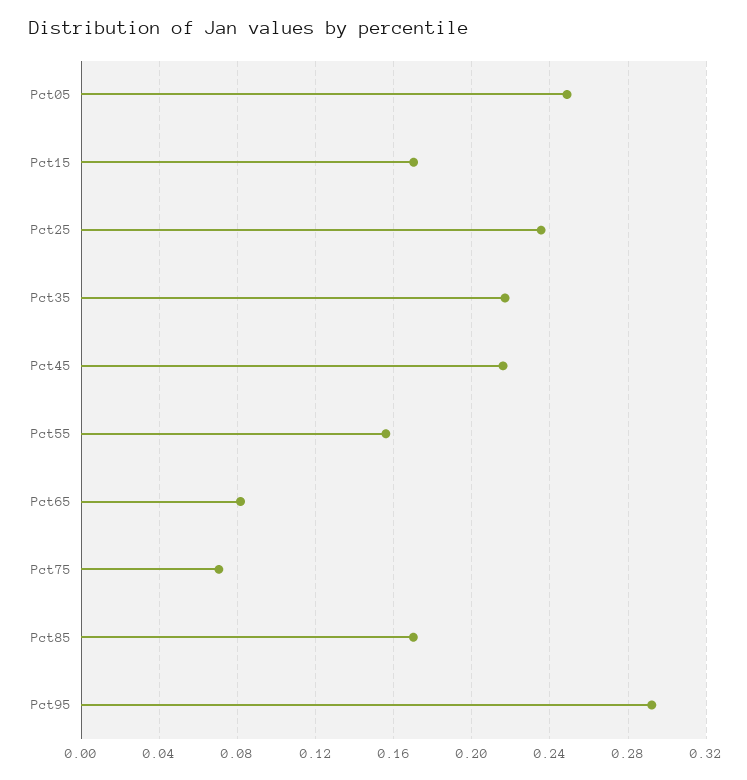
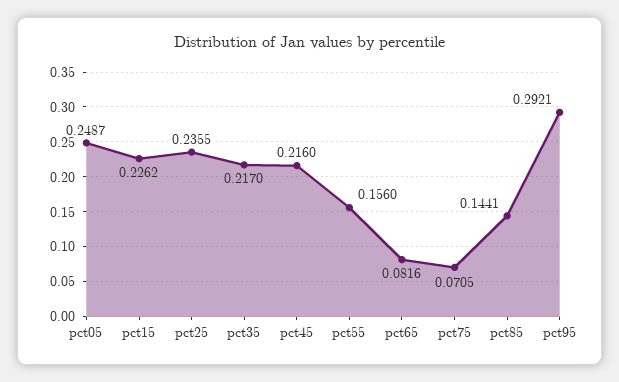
  {
    "Pct05": 0.2487,
-   "Pct15": 0.17,
+   "Pct15": 0.2262,
    "Pct25": 0.2355,
    "Pct35": 0.217,
    "Pct45": 0.216,
    "Pct55": 0.156,
    "Pct65": 0.0816,
    "Pct75": 0.0705,
-   "Pct85": 0.17,
+   "Pct85": 0.1441,
    "Pct95": 0.2921
  }

